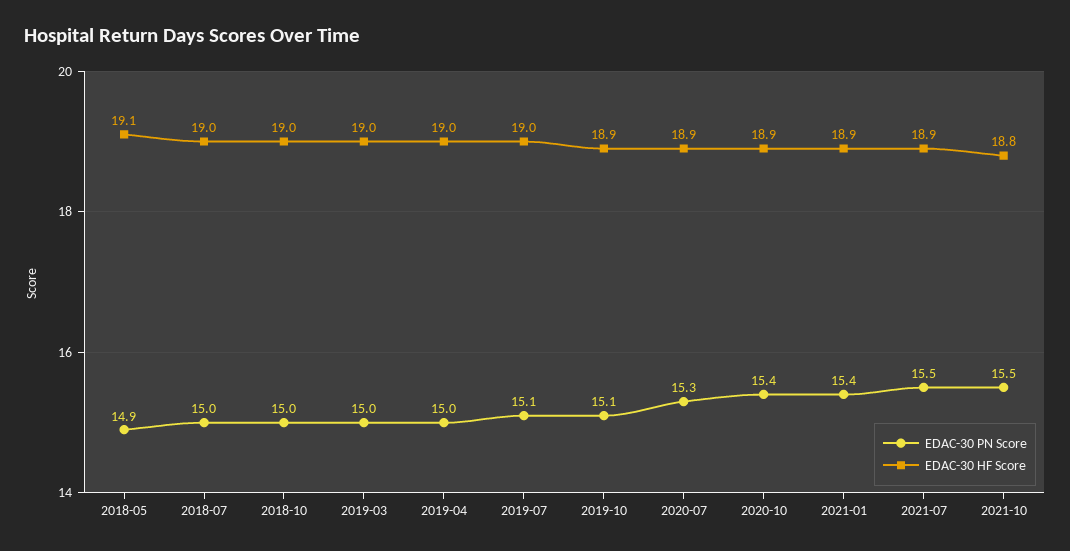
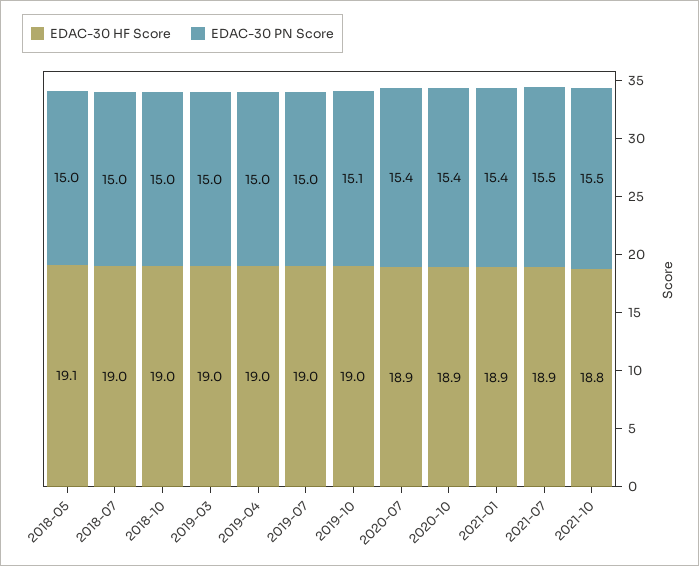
  {
    "EDAC-30 PN Score": {
-     "2018-05": 14.9,
+     "2018-05": 15,
      "2018-07": 15,
      "2018-10": 15,
      "2019-03": 15,
      "2019-04": 15,
-     "2019-07": 15.1,
+     "2019-07": 15,
      "2019-10": 15.1,
-     "2020-07": 15.3,
+     "2020-07": 15.4,
      "2020-10": 15.4,
      "2021-01": 15.4,
      "2021-07": 15.5,
      "2021-10": 15.5
    },
    "EDAC-30 HF Score": {
      "2018-05": 19.1,
      "2018-07": 19,
      "2018-10": 19,
      "2019-03": 19,
      "2019-04": 19,
      "2019-07": 19,
-     "2019-10": 18.9,
+     "2019-10": 19,
      "2020-07": 18.9,
      "2020-10": 18.9,
      "2021-01": 18.9,
      "2021-07": 18.9,
      "2021-10": 18.8
    }
  }

